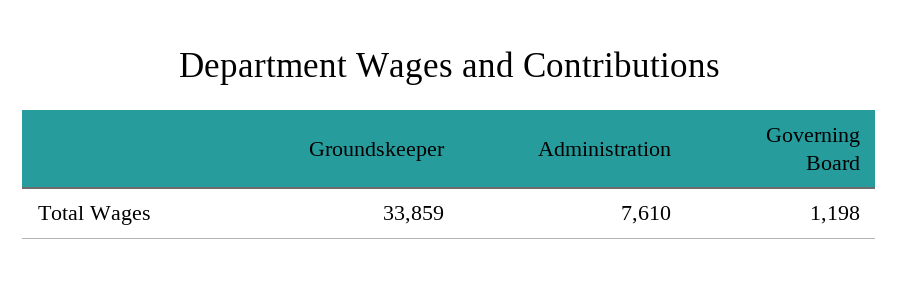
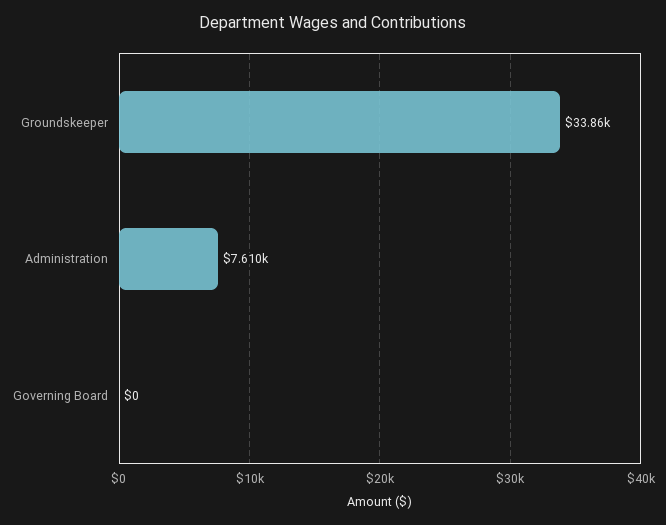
  {
    "Groundskeeper": 33859,
    "Administration": 7610,
-   "Governing Board": 1198
+   "Governing Board": 0
  }

